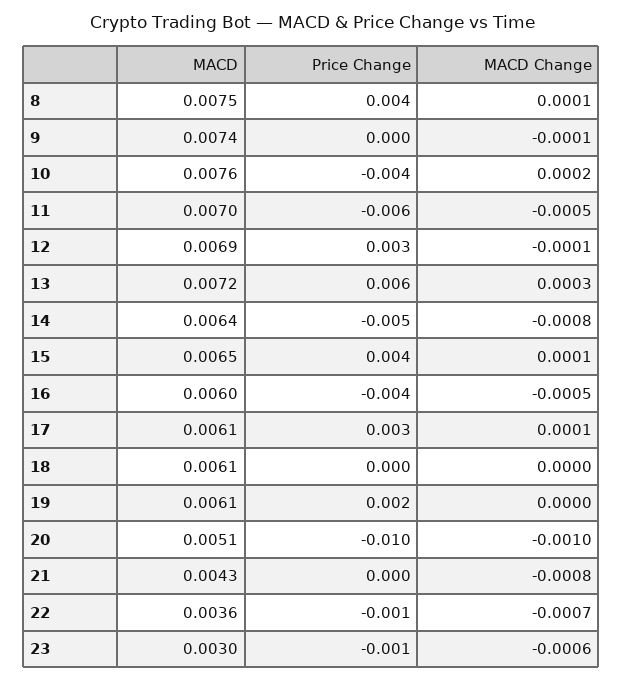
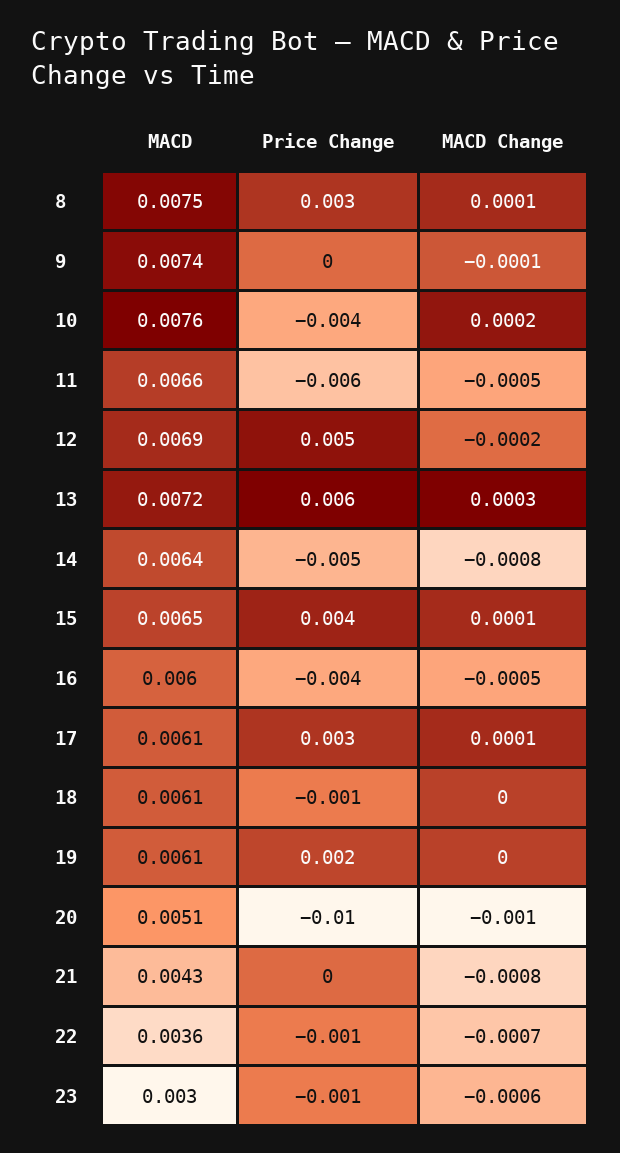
  {
    "MACD": {
      "8": 0.0075,
      "9": 0.0074,
      "10": 0.0076,
-     "11": 0.007,
+     "11": 0.0066,
      "12": 0.0069,
      "13": 0.0072,
      "14": 0.0064,
      "15": 0.0065,
      "16": 0.006,
      "17": 0.0061,
      "18": 0.0061,
      "19": 0.0061,
      "20": 0.0051,
      "21": 0.0043,
      "22": 0.0036,
      "23": 0.003
    },
    "Price Change": {
-     "8": 0.004,
+     "8": 0.003,
      "9": 0,
      "10": -0.004,
      "11": -0.006,
-     "12": 0.003,
+     "12": 0.005,
      "13": 0.006,
      "14": -0.005,
      "15": 0.004,
      "16": -0.004,
      "17": 0.003,
-     "18": 0,
+     "18": -0.001,
      "19": 0.002,
      "20": -0.01,
      "21": 0,
      "22": -0.001,
      "23": -0.001
    },
    "MACD Change": {
      "8": 0.0001,
      "9": -0.0001,
      "10": 0.0002,
      "11": -0.0005,
-     "12": -0.0001,
+     "12": -0.0002,
      "13": 0.0003,
      "14": -0.0008,
      "15": 0.0001,
      "16": -0.0005,
      "17": 0.0001,
      "18": 0,
      "19": 0,
      "20": -0.001,
      "21": -0.0008,
      "22": -0.0007,
      "23": -0.0006
    }
  }

